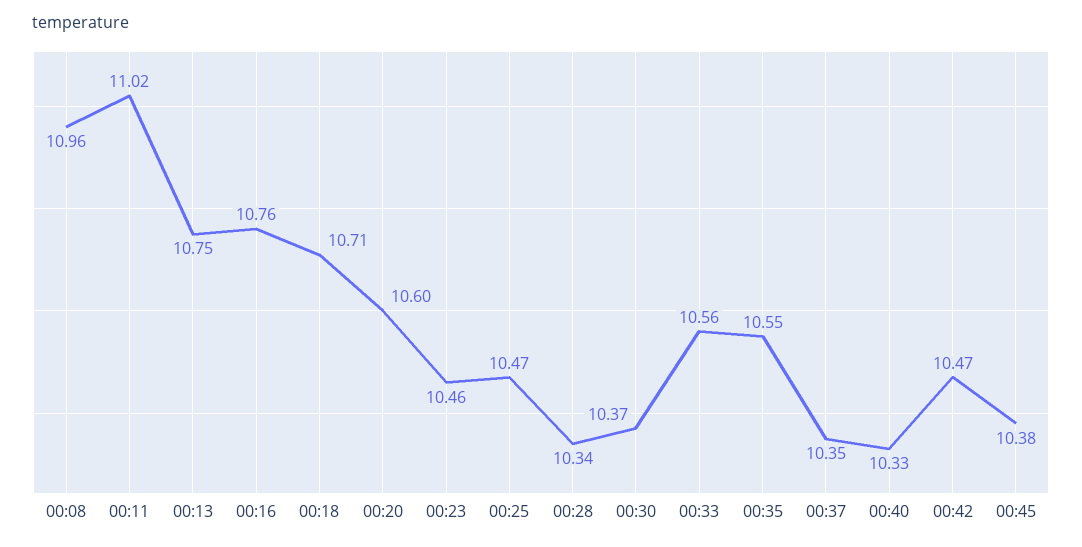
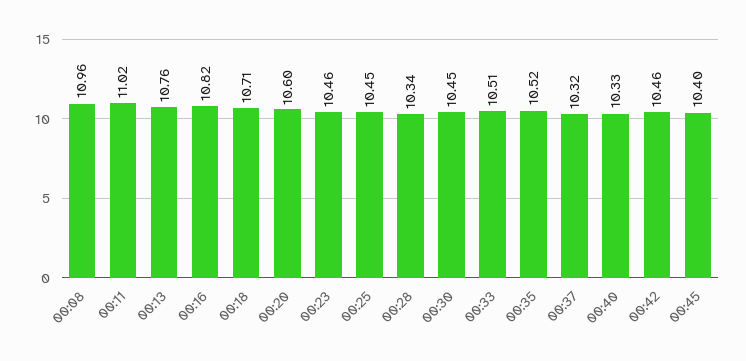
  {
    "00:08": 10.96,
    "00:11": 11.02,
-   "00:13": 10.75,
+   "00:13": 10.76,
-   "00:16": 10.76,
+   "00:16": 10.82,
    "00:18": 10.71,
    "00:20": 10.6,
    "00:23": 10.46,
-   "00:25": 10.47,
+   "00:25": 10.45,
    "00:28": 10.34,
-   "00:30": 10.37,
+   "00:30": 10.45,
-   "00:33": 10.56,
+   "00:33": 10.51,
-   "00:35": 10.55,
+   "00:35": 10.52,
-   "00:37": 10.35,
+   "00:37": 10.32,
    "00:40": 10.33,
-   "00:42": 10.47,
+   "00:42": 10.46,
-   "00:45": 10.38
+   "00:45": 10.4
  }

